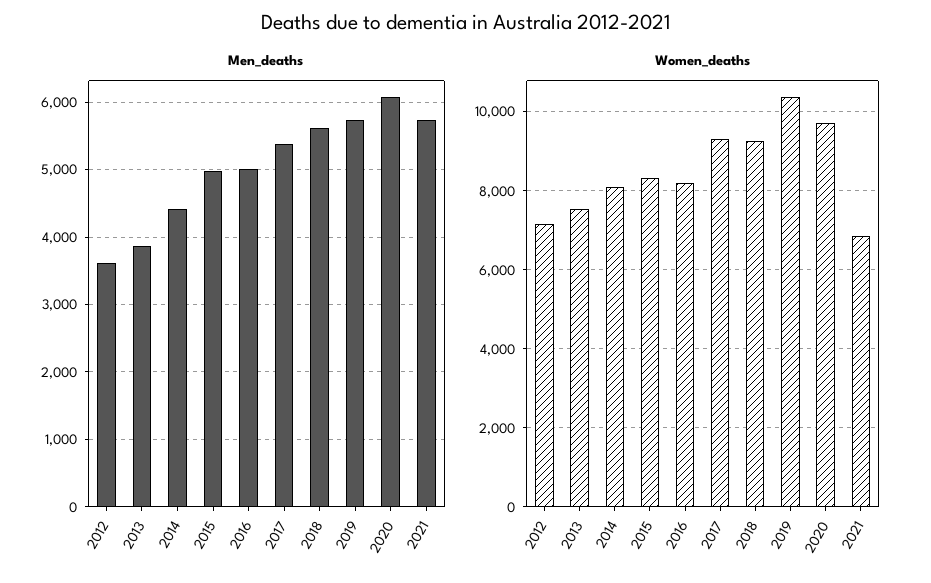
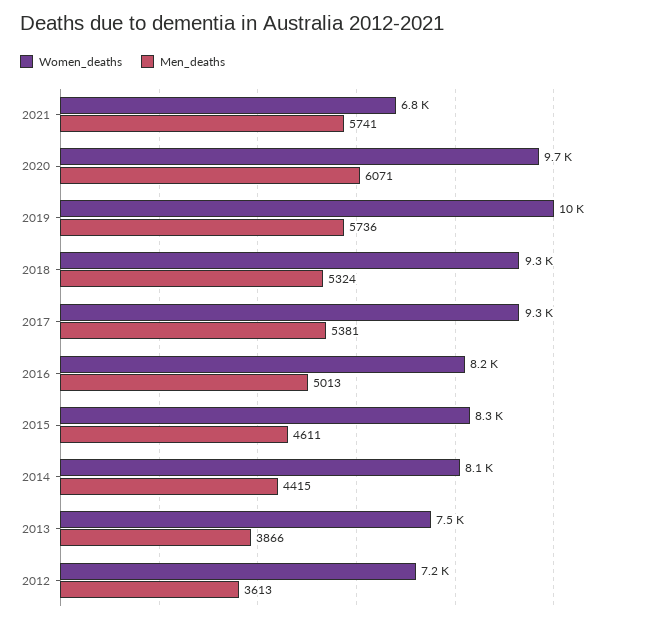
  {
    "Men_deaths": {
      "2012": 3613,
      "2013": 3866,
      "2014": 4415,
-     "2015": 5000,
+     "2015": 4611,
      "2016": 5013,
      "2017": 5381,
-     "2018": 5600,
+     "2018": 5324,
      "2019": 5736,
      "2020": 6071,
      "2021": 5741
    },
    "Women_deaths": {
      "2012": 7200,
      "2013": 7500,
      "2014": 8100,
      "2015": 8300,
      "2016": 8200,
      "2017": 9300,
      "2018": 9300,
      "2019": 10000,
      "2020": 9700,
      "2021": 6800
    }
  }

